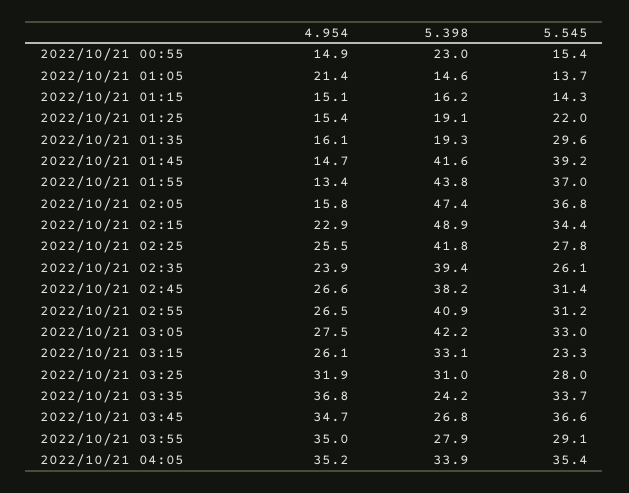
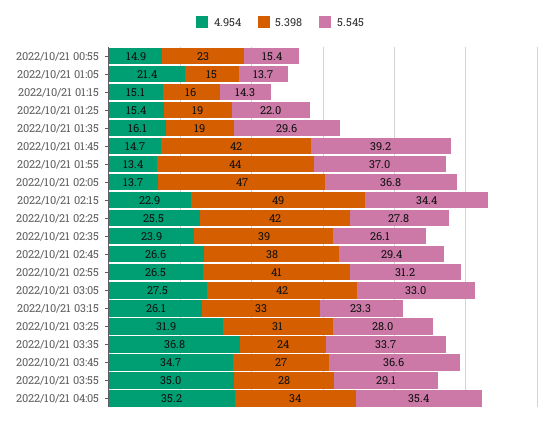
  {
    "4.954": {
      "2022/10/21 00:55": 14.9,
      "2022/10/21 01:05": 21.4,
      "2022/10/21 01:15": 15.1,
      "2022/10/21 01:25": 15.4,
      "2022/10/21 01:35": 16.1,
      "2022/10/21 01:45": 14.7,
      "2022/10/21 01:55": 13.4,
-     "2022/10/21 02:05": 15.8,
+     "2022/10/21 02:05": 13.7,
      "2022/10/21 02:15": 22.9,
      "2022/10/21 02:25": 25.5,
      "2022/10/21 02:35": 23.9,
      "2022/10/21 02:45": 26.6,
      "2022/10/21 02:55": 26.5,
      "2022/10/21 03:05": 27.5,
      "2022/10/21 03:15": 26.1,
      "2022/10/21 03:25": 31.9,
      "2022/10/21 03:35": 36.8,
      "2022/10/21 03:45": 34.7,
      "2022/10/21 03:55": 35,
      "2022/10/21 04:05": 35.2
    },
    "5.398": {
      "2022/10/21 00:55": 23,
      "2022/10/21 01:05": 14.6,
      "2022/10/21 01:15": 16.2,
      "2022/10/21 01:25": 19.1,
      "2022/10/21 01:35": 19.3,
      "2022/10/21 01:45": 41.6,
      "2022/10/21 01:55": 43.8,
      "2022/10/21 02:05": 47.4,
      "2022/10/21 02:15": 48.9,
      "2022/10/21 02:25": 41.8,
      "2022/10/21 02:35": 39.4,
      "2022/10/21 02:45": 38.2,
      "2022/10/21 02:55": 40.9,
      "2022/10/21 03:05": 42.2,
      "2022/10/21 03:15": 33.1,
      "2022/10/21 03:25": 31,
      "2022/10/21 03:35": 24.2,
      "2022/10/21 03:45": 26.8,
      "2022/10/21 03:55": 27.9,
      "2022/10/21 04:05": 33.9
    },
    "5.545": {
      "2022/10/21 00:55": 15.4,
      "2022/10/21 01:05": 13.7,
      "2022/10/21 01:15": 14.3,
      "2022/10/21 01:25": 22,
      "2022/10/21 01:35": 29.6,
      "2022/10/21 01:45": 39.2,
      "2022/10/21 01:55": 37,
      "2022/10/21 02:05": 36.8,
      "2022/10/21 02:15": 34.4,
      "2022/10/21 02:25": 27.8,
      "2022/10/21 02:35": 26.1,
-     "2022/10/21 02:45": 31.4,
+     "2022/10/21 02:45": 29.4,
      "2022/10/21 02:55": 31.2,
      "2022/10/21 03:05": 33,
      "2022/10/21 03:15": 23.3,
      "2022/10/21 03:25": 28,
      "2022/10/21 03:35": 33.7,
      "2022/10/21 03:45": 36.6,
      "2022/10/21 03:55": 29.1,
      "2022/10/21 04:05": 35.4
    }
  }

